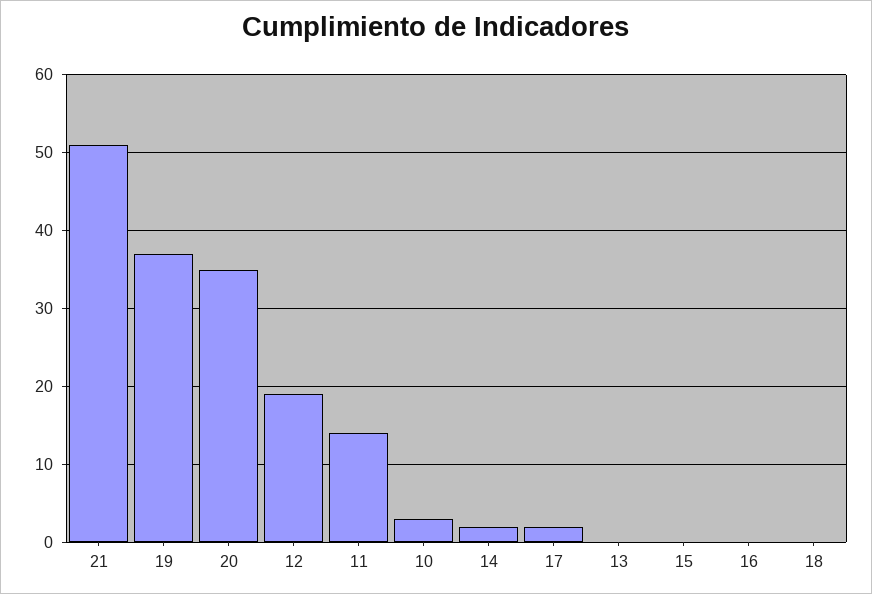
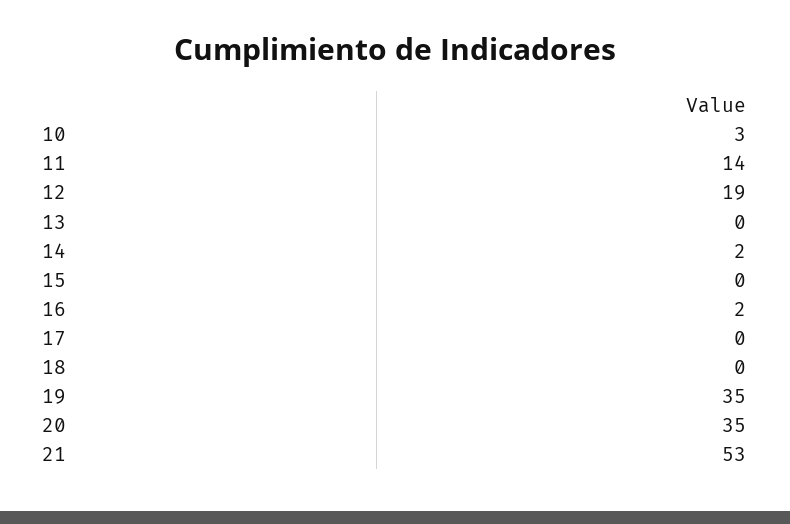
  {
-   "21": 51,
+   "21": 53,
-   "19": 37,
+   "19": 35,
    "20": 35,
    "12": 19,
    "11": 14,
    "10": 3,
    "14": 2,
-   "17": 2,
+   "17": 0,
    "13": 0,
    "15": 0,
-   "16": 0,
+   "16": 2,
    "18": 0
  }

